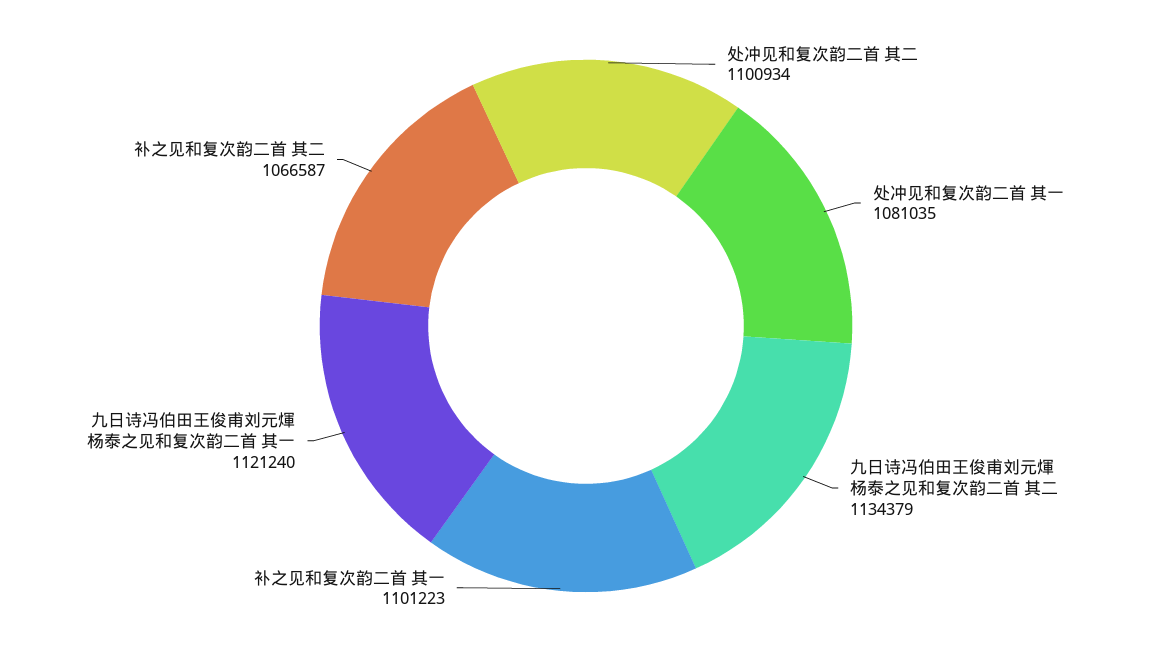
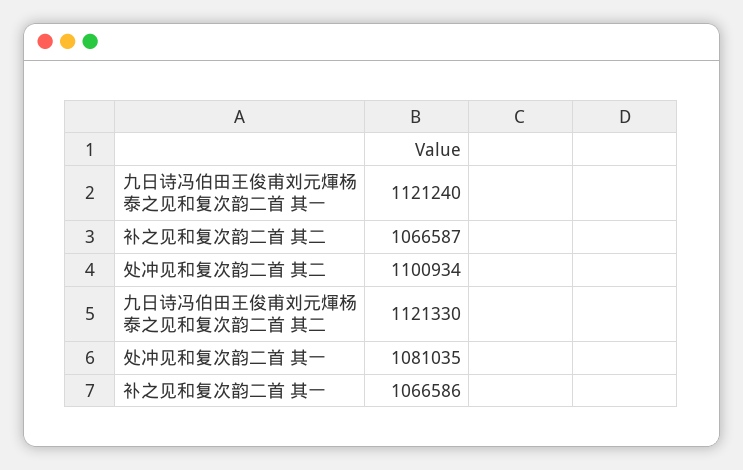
  {
    "处冲见和复次韵二首 其二": 1100934,
    "处冲见和复次韵二首 其一": 1081035,
-   "九日诗冯伯田王俊甫刘元煇杨泰之见和复次韵二首 其二": 1134379,
+   "九日诗冯伯田王俊甫刘元煇杨泰之见和复次韵二首 其二": 1121330,
-   "补之见和复次韵二首 其一": 1101223,
+   "补之见和复次韵二首 其一": 1066586,
    "九日诗冯伯田王俊甫刘元煇杨泰之见和复次韵二首 其一": 1121240,
    "补之见和复次韵二首 其二": 1066587
  }

